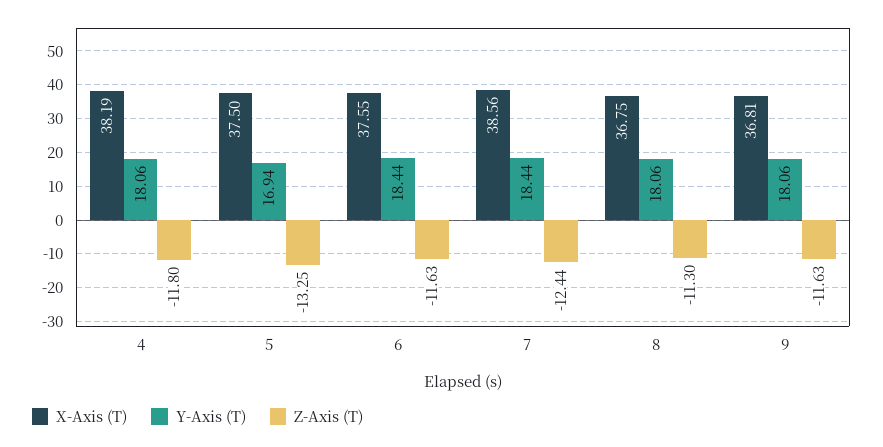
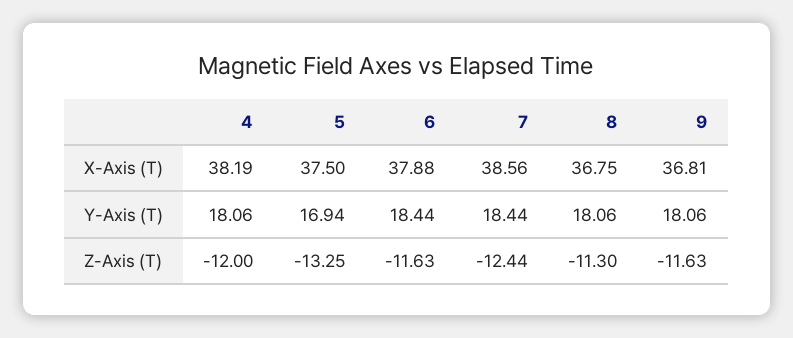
  {
    "X-Axis (T)": {
      "4": 38.19,
      "5": 37.5,
-     "6": 37.55,
+     "6": 37.88,
      "7": 38.56,
      "8": 36.75,
      "9": 36.81
    },
    "Y-Axis (T)": {
      "4": 18.06,
      "5": 16.94,
      "6": 18.44,
      "7": 18.44,
      "8": 18.06,
      "9": 18.06
    },
    "Z-Axis (T)": {
-     "4": -11.8,
+     "4": -12,
      "5": -13.25,
      "6": -11.63,
      "7": -12.44,
      "8": -11.3,
      "9": -11.63
    }
  }

